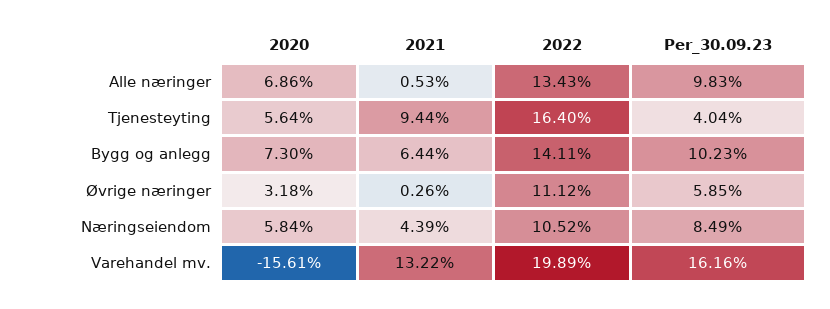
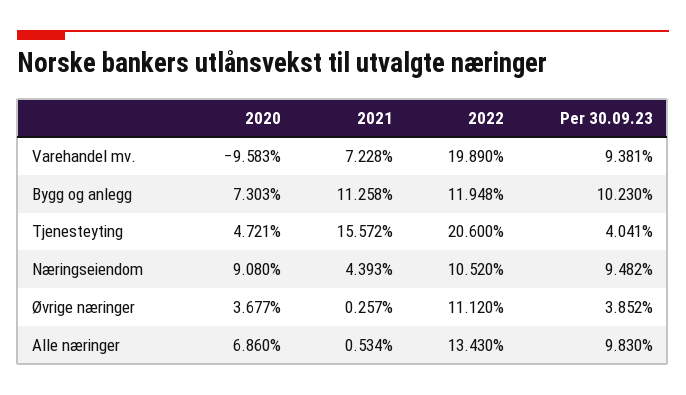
  {
    "2020": {
      "Alle næringer": 6.86,
-     "Tjenesteyting": 5.64,
+     "Tjenesteyting": 4.721,
      "Bygg og anlegg": 7.303,
-     "Øvrige næringer": 3.18,
+     "Øvrige næringer": 3.677,
-     "Næringseiendom": 5.84,
+     "Næringseiendom": 9.08,
-     "Varehandel mv.": -15.61
+     "Varehandel mv.": -9.583
    },
    "2021": {
      "Alle næringer": 0.534,
-     "Tjenesteyting": 9.44,
+     "Tjenesteyting": 15.572,
-     "Bygg og anlegg": 6.44,
+     "Bygg og anlegg": 11.258,
      "Øvrige næringer": 0.257,
      "Næringseiendom": 4.393,
-     "Varehandel mv.": 13.22
+     "Varehandel mv.": 7.228
    },
    "2022": {
      "Alle næringer": 13.43,
-     "Tjenesteyting": 16.4,
+     "Tjenesteyting": 20.6,
-     "Bygg og anlegg": 14.11,
+     "Bygg og anlegg": 11.948,
      "Øvrige næringer": 11.12,
      "Næringseiendom": 10.52,
      "Varehandel mv.": 19.89
    },
    "Per_30.09.23": {
      "Alle næringer": 9.83,
      "Tjenesteyting": 4.041,
      "Bygg og anlegg": 10.23,
-     "Øvrige næringer": 5.85,
+     "Øvrige næringer": 3.852,
-     "Næringseiendom": 8.49,
+     "Næringseiendom": 9.482,
-     "Varehandel mv.": 16.16
+     "Varehandel mv.": 9.381
    }
  }

